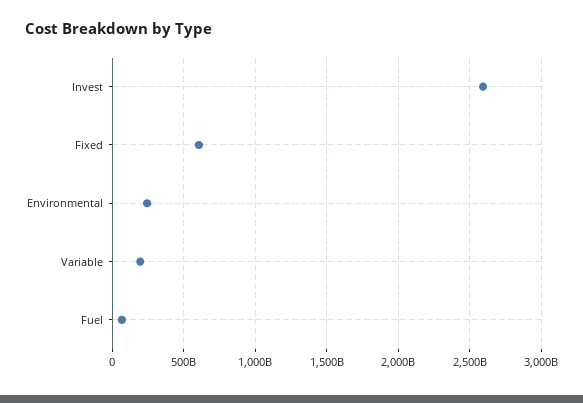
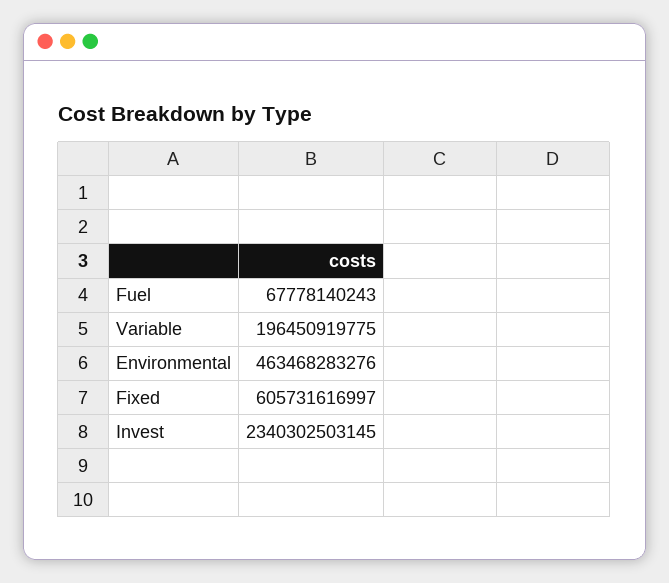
  {
-   "Invest": 2600000000000,
+   "Invest": 2340302503145,
    "Fixed": 605731616997,
-   "Environmental": 250000000000,
+   "Environmental": 463468283276,
    "Variable": 196450919775,
    "Fuel": 67778140243
  }

